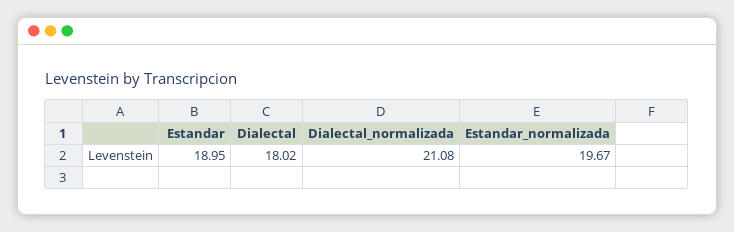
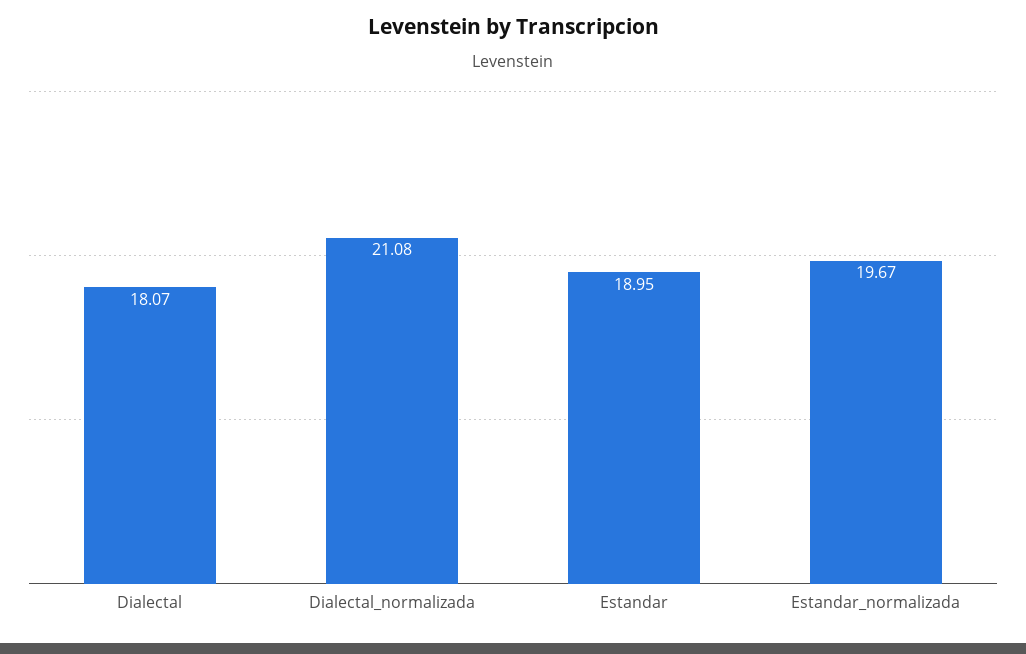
  {
    "Estandar": 18.95,
-   "Dialectal": 18.02,
+   "Dialectal": 18.07,
    "Dialectal_normalizada": 21.08,
    "Estandar_normalizada": 19.67
  }

